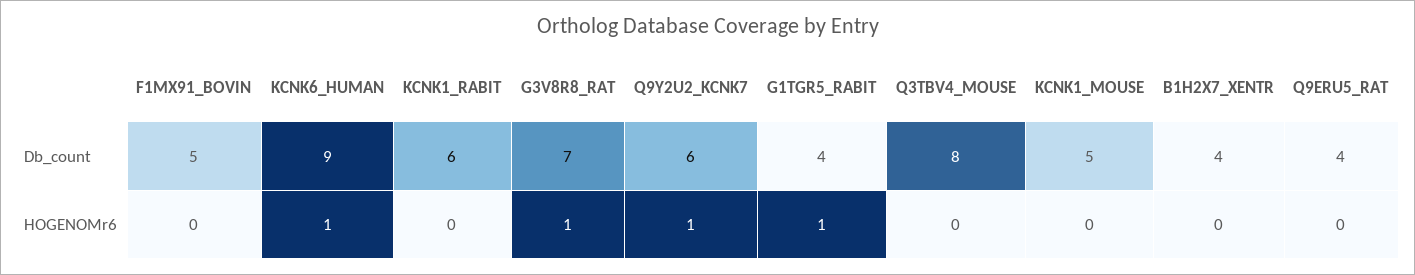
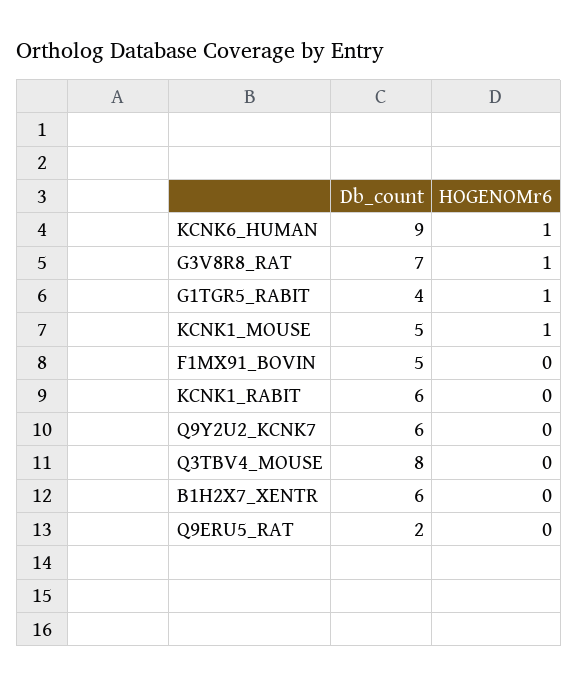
  {
    "F1MX91_BOVIN": {
      "Db_count": 5,
      "HOGENOMr6": 0
    },
    "KCNK6_HUMAN": {
      "Db_count": 9,
      "HOGENOMr6": 1
    },
    "KCNK1_RABIT": {
      "Db_count": 6,
      "HOGENOMr6": 0
    },
    "G3V8R8_RAT": {
      "Db_count": 7,
      "HOGENOMr6": 1
    },
    "Q9Y2U2_KCNK7": {
      "Db_count": 6,
-     "HOGENOMr6": 1
+     "HOGENOMr6": 0
    },
    "G1TGR5_RABIT": {
      "Db_count": 4,
      "HOGENOMr6": 1
    },
    "Q3TBV4_MOUSE": {
      "Db_count": 8,
      "HOGENOMr6": 0
    },
    "KCNK1_MOUSE": {
      "Db_count": 5,
-     "HOGENOMr6": 0
+     "HOGENOMr6": 1
    },
    "B1H2X7_XENTR": {
-     "Db_count": 4,
+     "Db_count": 6,
      "HOGENOMr6": 0
    },
    "Q9ERU5_RAT": {
-     "Db_count": 4,
+     "Db_count": 2,
      "HOGENOMr6": 0
    }
  }

